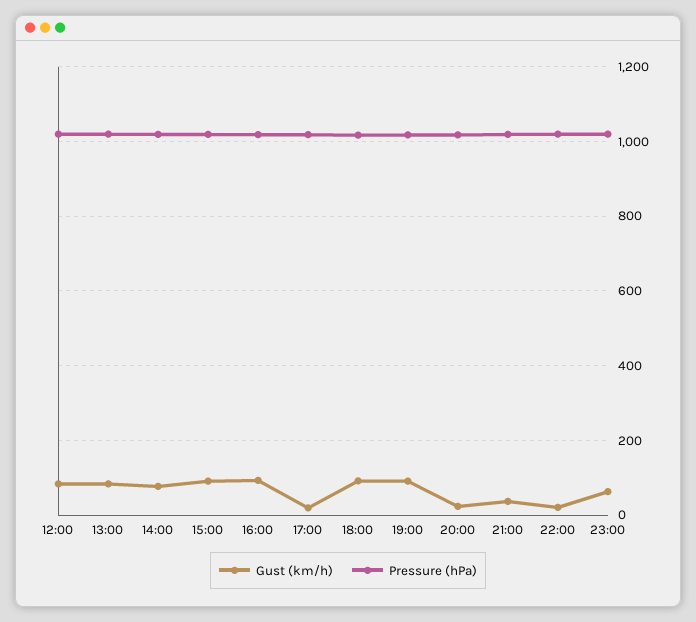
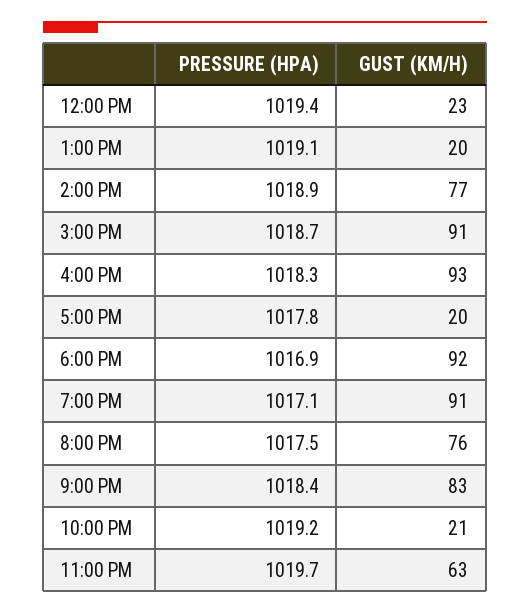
  {
    "Gust (km/h)": {
-     "12:00": 80,
+     "12:00": 23,
-     "13:00": 80,
+     "13:00": 20,
      "14:00": 77,
      "15:00": 91,
      "16:00": 93,
      "17:00": 20,
      "18:00": 92,
      "19:00": 91,
-     "20:00": 20,
+     "20:00": 76,
-     "21:00": 40,
+     "21:00": 83,
      "22:00": 21,
      "23:00": 63
    },
    "Pressure (hPa)": {
      "12:00": 1019.4,
      "13:00": 1019.1,
      "14:00": 1018.9,
      "15:00": 1018.7,
      "16:00": 1018.3,
      "17:00": 1017.8,
      "18:00": 1016.9,
      "19:00": 1017.1,
      "20:00": 1017.5,
      "21:00": 1018.4,
      "22:00": 1019.2,
      "23:00": 1019.7
    }
  }

